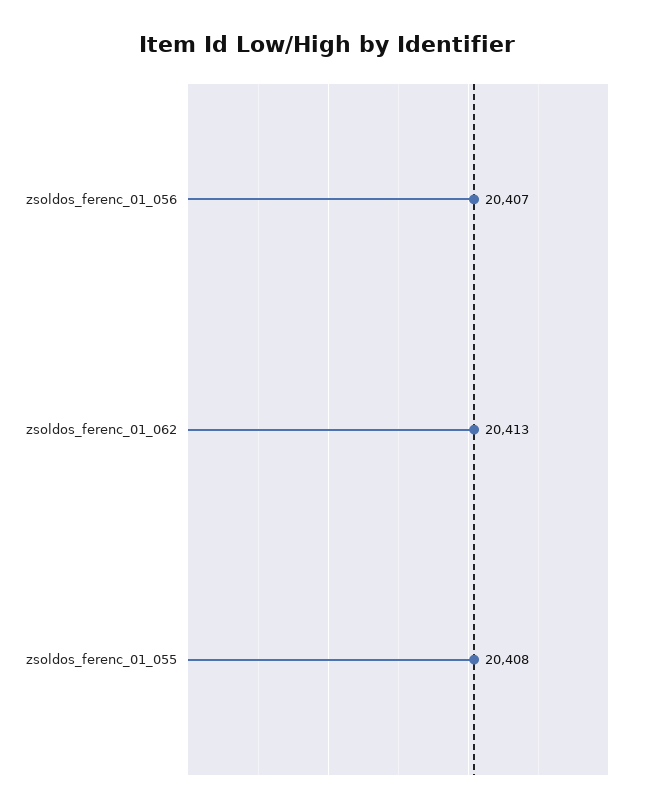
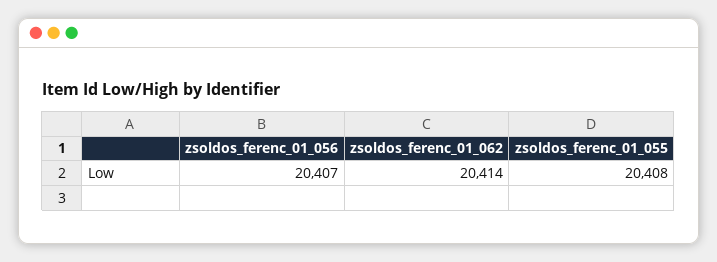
  {
    "zsoldos_ferenc_01_056": 20407,
-   "zsoldos_ferenc_01_062": 20413,
+   "zsoldos_ferenc_01_062": 20414,
    "zsoldos_ferenc_01_055": 20408
  }

